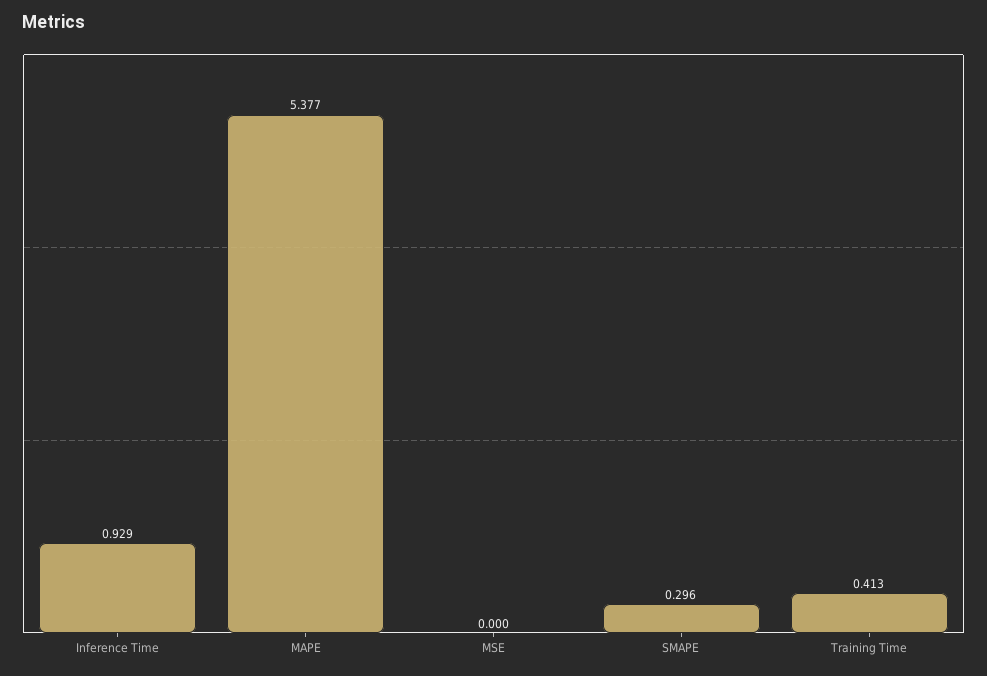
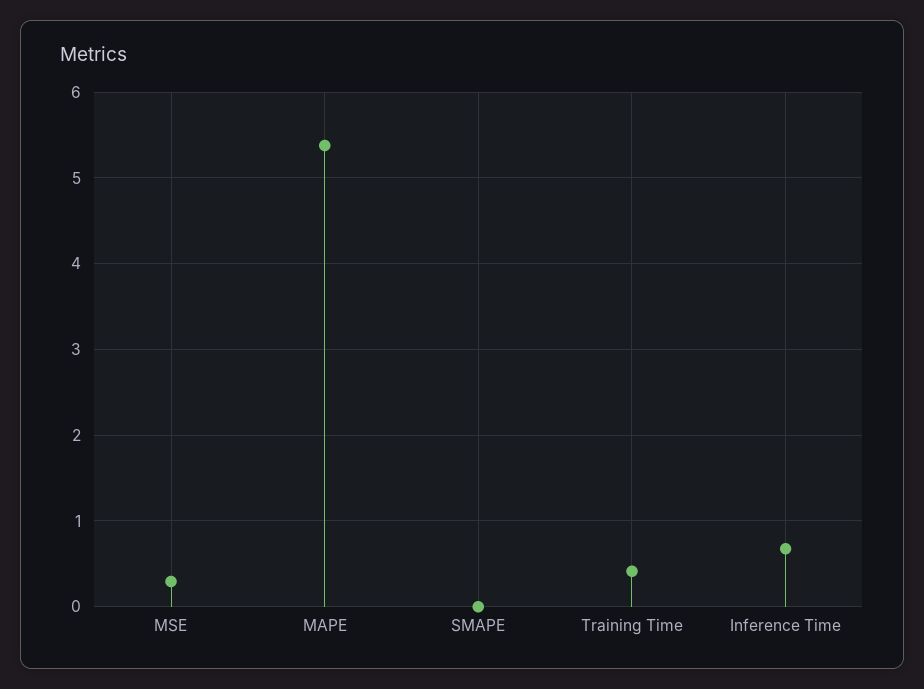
  {
-   "Inference Time": 0.929,
+   "Inference Time": 0.7,
    "MAPE": 5.377,
-   "MSE": 0,
+   "MSE": 0.3,
-   "SMAPE": 0.296,
+   "SMAPE": 0,
    "Training Time": 0.413
  }

